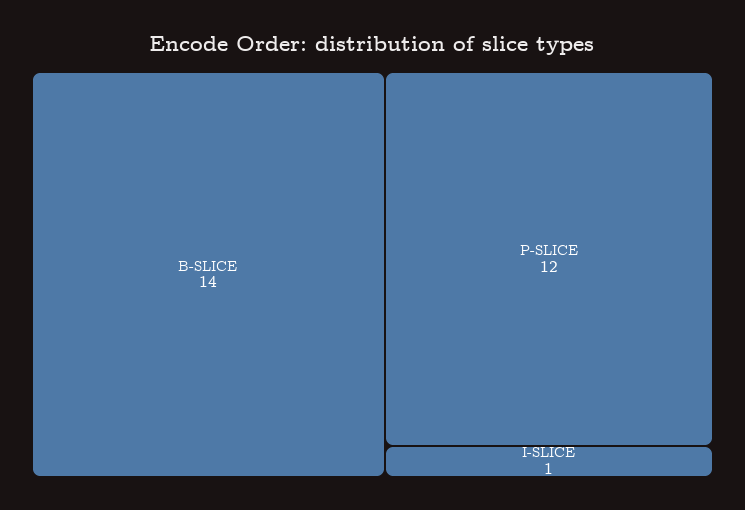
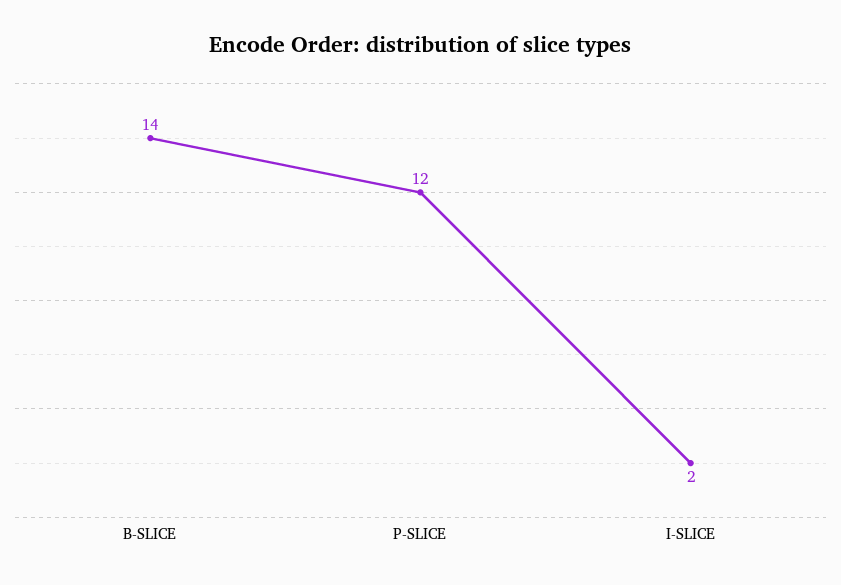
  {
    "B-SLICE": 14,
    "P-SLICE": 12,
-   "I-SLICE": 1
+   "I-SLICE": 2
  }

